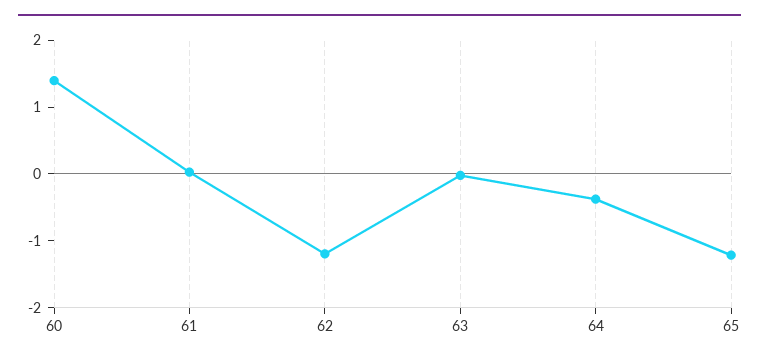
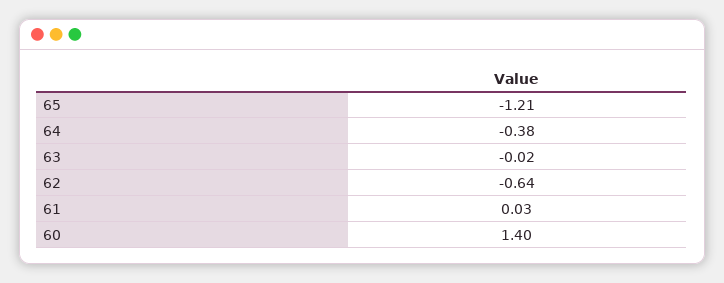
  {
    "60": 1.4,
    "61": 0.03,
-   "62": -1.2,
+   "62": -0.64,
    "63": -0.02,
    "64": -0.38,
    "65": -1.21
  }

